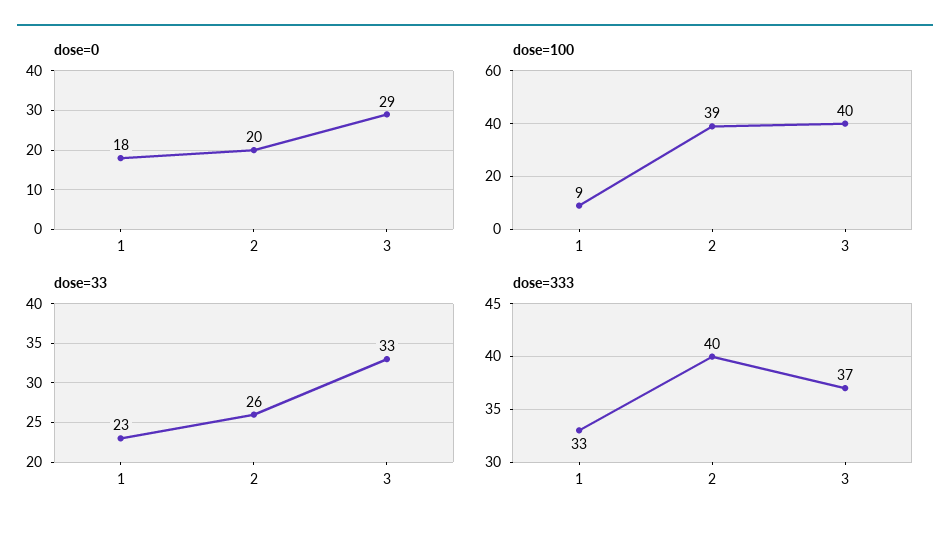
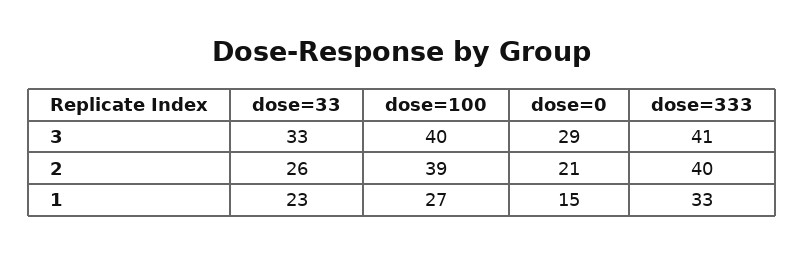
  {
    "dose=0": {
-     "1": 18,
+     "1": 15,
-     "2": 20,
+     "2": 21,
      "3": 29
    },
    "dose=100": {
-     "1": 9,
+     "1": 27,
      "2": 39,
      "3": 40
    },
    "dose=33": {
      "1": 23,
      "2": 26,
      "3": 33
    },
    "dose=333": {
      "1": 33,
      "2": 40,
-     "3": 37
+     "3": 41
    }
  }

